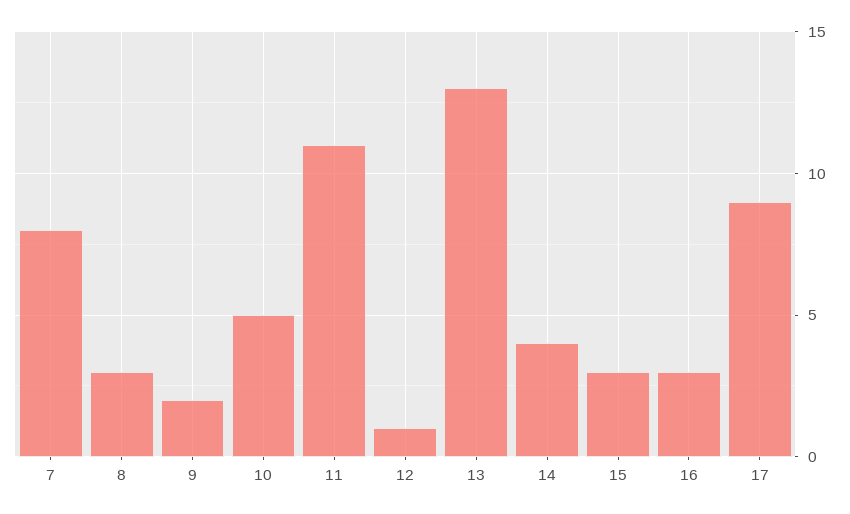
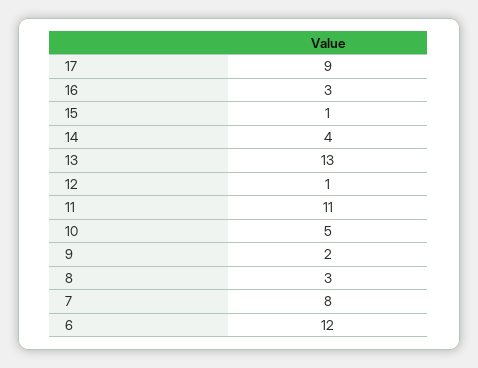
  {
    "7": 8,
    "8": 3,
    "9": 2,
    "10": 5,
    "11": 11,
    "12": 1,
    "13": 13,
    "14": 4,
-   "15": 3,
+   "15": 1,
    "16": 3,
-   "17": 9
+   "17": 9,
+   "6": 12
  }

